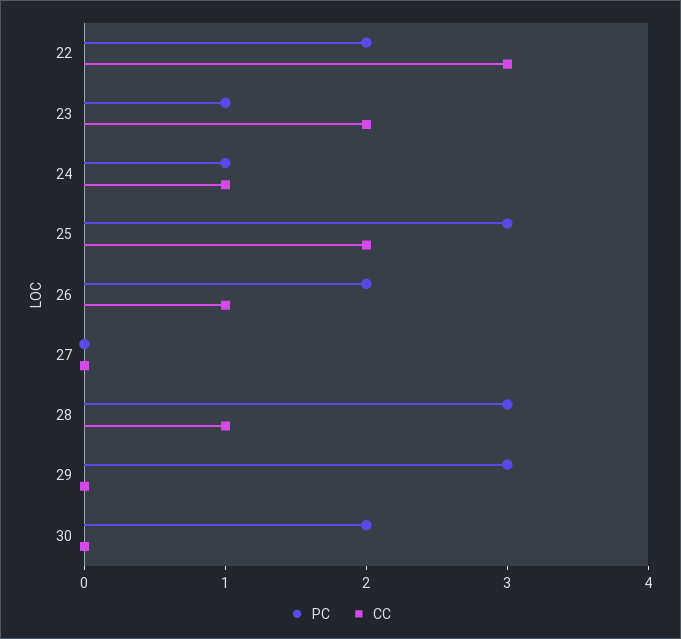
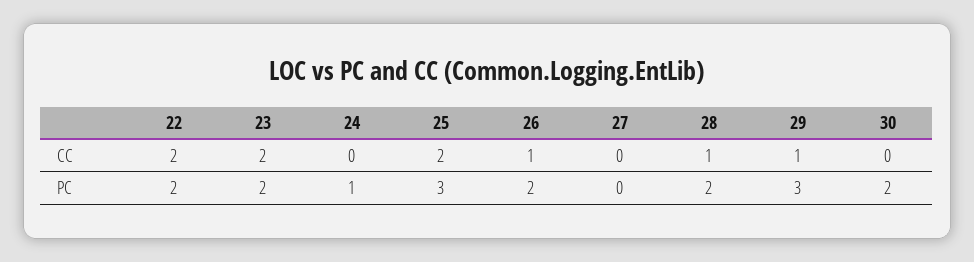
  {
    "PC": {
      "22": 2,
-     "23": 1,
+     "23": 2,
      "24": 1,
      "25": 3,
      "26": 2,
      "27": 0,
-     "28": 3,
+     "28": 2,
      "29": 3,
      "30": 2
    },
    "CC": {
-     "22": 3,
+     "22": 2,
      "23": 2,
-     "24": 1,
+     "24": 0,
      "25": 2,
      "26": 1,
      "27": 0,
      "28": 1,
-     "29": 0,
+     "29": 1,
      "30": 0
    }
  }

